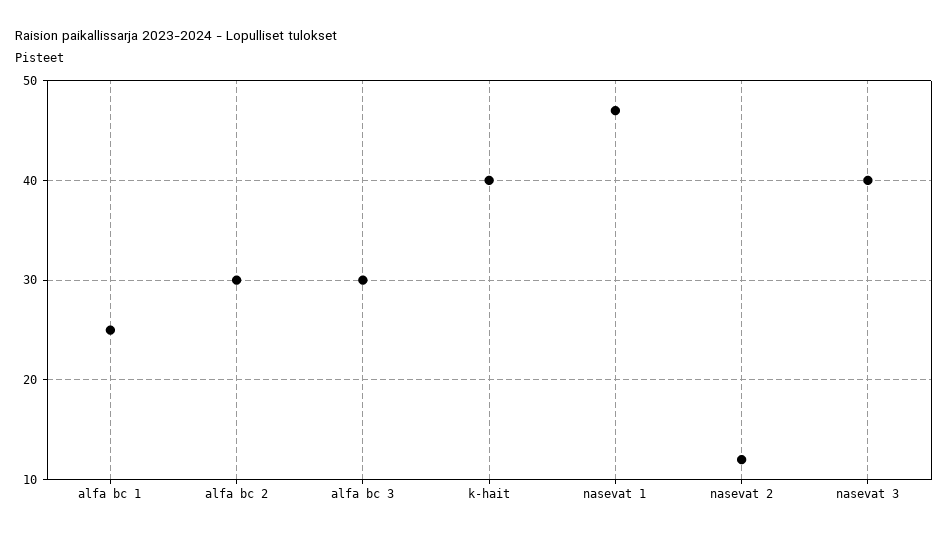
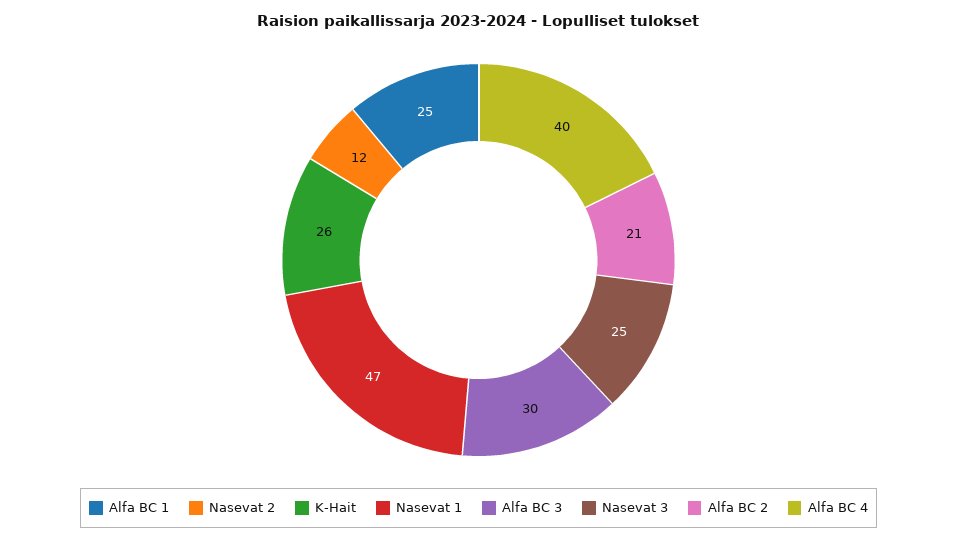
  {
    "alfa bc 1": 25,
-   "alfa bc 2": 30,
+   "alfa bc 2": 21,
    "alfa bc 3": 30,
-   "k-hait": 40,
+   "k-hait": 26,
    "nasevat 1": 47,
    "nasevat 2": 12,
-   "nasevat 3": 40
+   "nasevat 3": 25,
+   "Alfa BC 4": 40
  }

